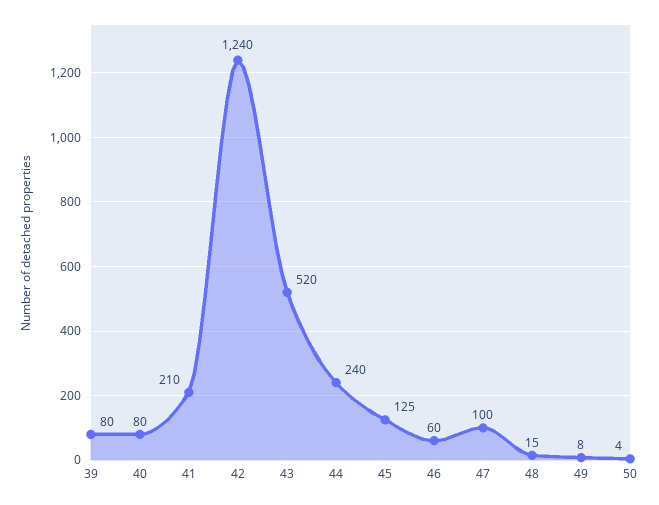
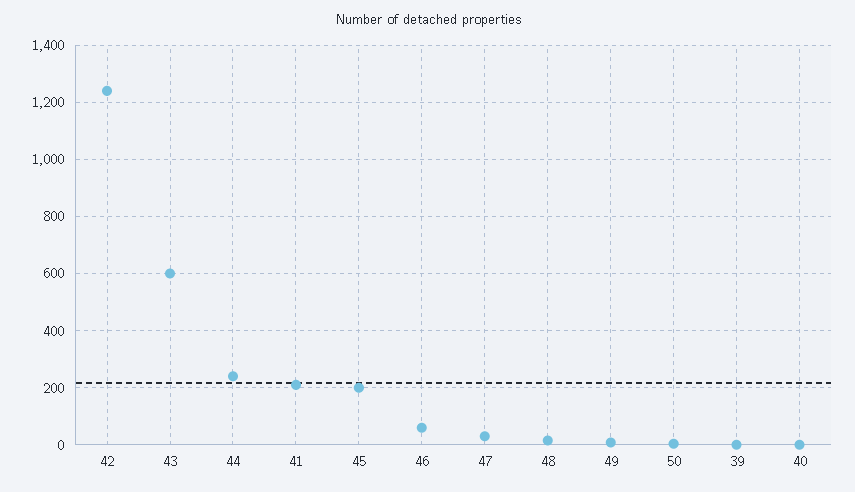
  {
-   "39": 80,
+   "39": 0,
-   "40": 80,
+   "40": 0,
    "41": 210,
    "42": 1240,
-   "43": 520,
+   "43": 600,
    "44": 240,
-   "45": 125,
+   "45": 200,
    "46": 60,
-   "47": 100,
+   "47": 25,
    "48": 15,
    "49": 8,
    "50": 4
  }

